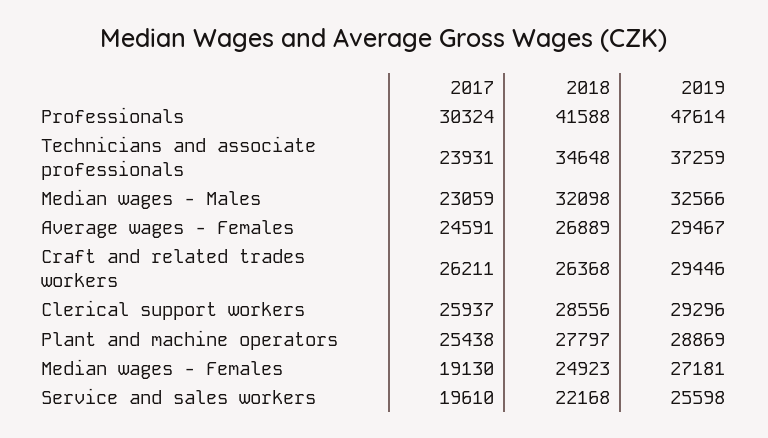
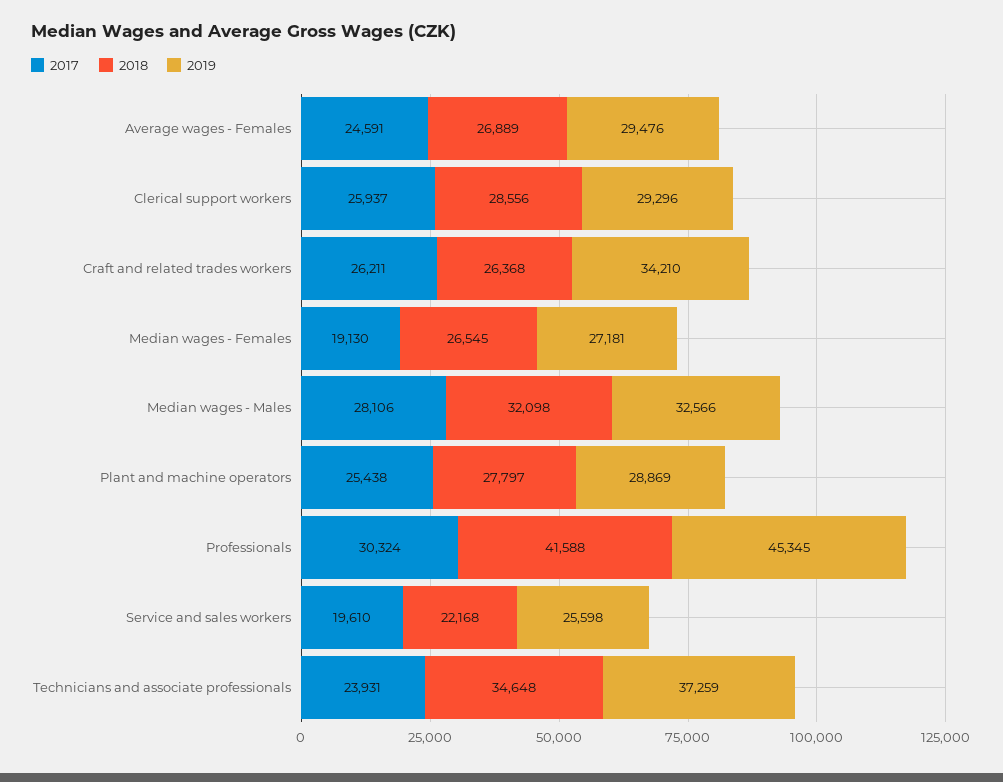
  {
    "2017": {
      "Professionals": 30324,
      "Technicians and associate professionals": 23931,
-     "Median wages - Males": 23059,
+     "Median wages - Males": 28106,
      "Average wages - Females": 24591,
      "Craft and related trades workers": 26211,
      "Clerical support workers": 25937,
      "Plant and machine operators": 25438,
      "Median wages - Females": 19130,
      "Service and sales workers": 19610
    },
    "2018": {
      "Professionals": 41588,
      "Technicians and associate professionals": 34648,
      "Median wages - Males": 32098,
      "Average wages - Females": 26889,
      "Craft and related trades workers": 26368,
      "Clerical support workers": 28556,
      "Plant and machine operators": 27797,
-     "Median wages - Females": 24923,
+     "Median wages - Females": 26545,
      "Service and sales workers": 22168
    },
    "2019": {
-     "Professionals": 47614,
+     "Professionals": 45345,
      "Technicians and associate professionals": 37259,
      "Median wages - Males": 32566,
-     "Average wages - Females": 29467,
+     "Average wages - Females": 29476,
-     "Craft and related trades workers": 29446,
+     "Craft and related trades workers": 34210,
      "Clerical support workers": 29296,
      "Plant and machine operators": 28869,
      "Median wages - Females": 27181,
      "Service and sales workers": 25598
    }
  }

